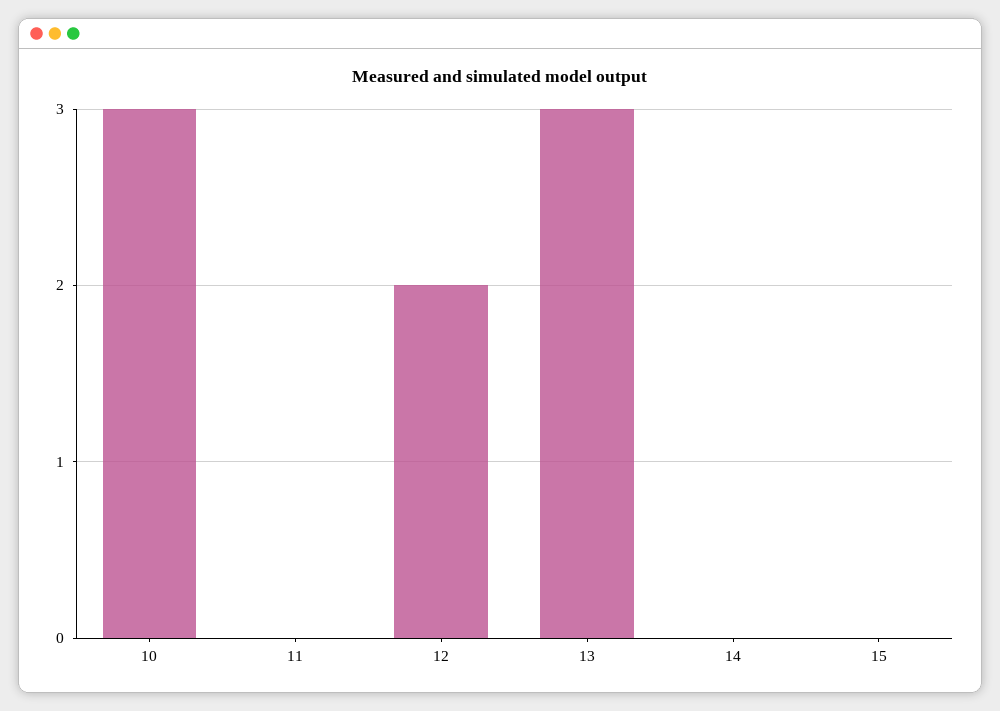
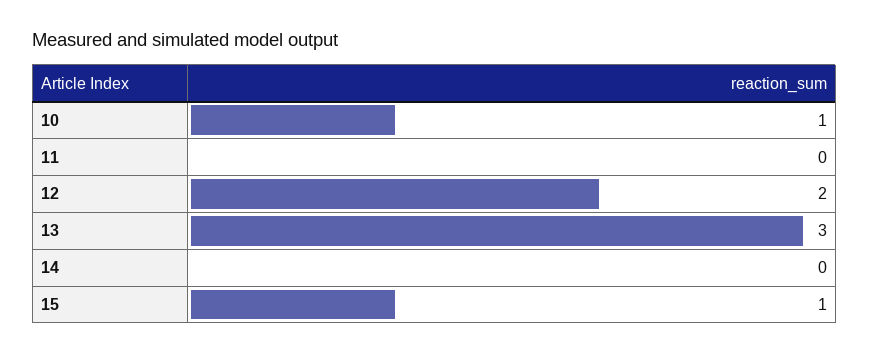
  {
-   "10": 3,
+   "10": 1,
    "11": 0,
    "12": 2,
    "13": 3,
    "14": 0,
-   "15": 0
+   "15": 1
  }

